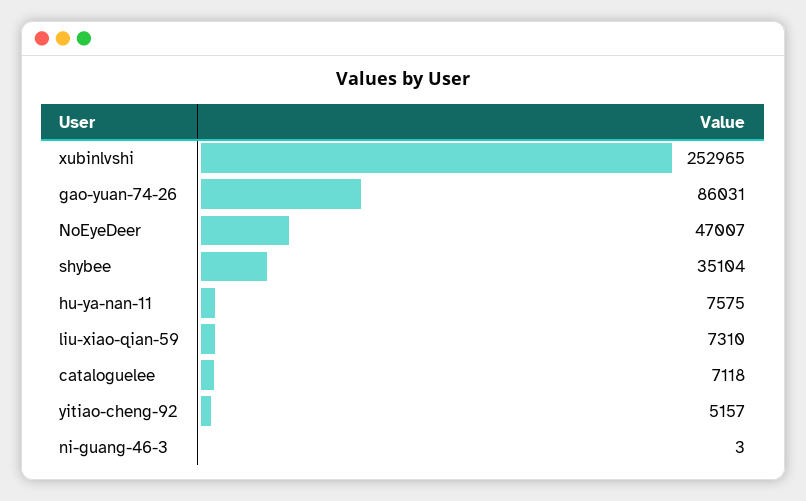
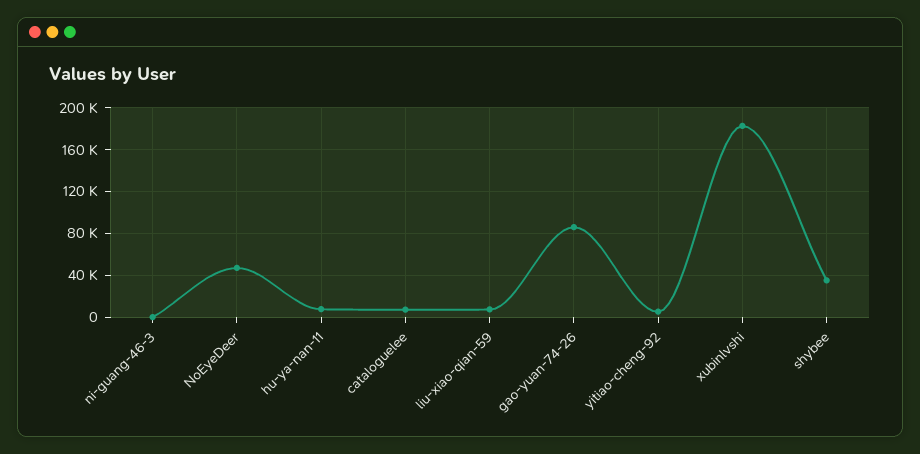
  {
-   "xubinlvshi": 252965,
+   "xubinlvshi": 180000,
    "gao-yuan-74-26": 86031,
    "NoEyeDeer": 47007,
    "shybee": 35104,
    "hu-ya-nan-11": 7575,
    "liu-xiao-qian-59": 7310,
    "cataloguelee": 7118,
    "yitiao-cheng-92": 5157,
    "ni-guang-46-3": 3
  }

